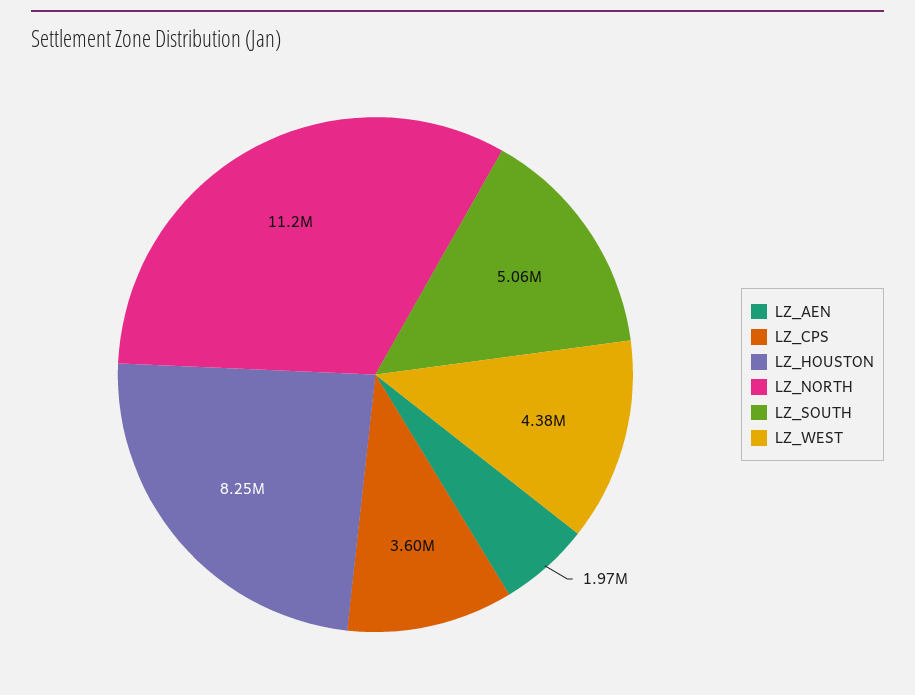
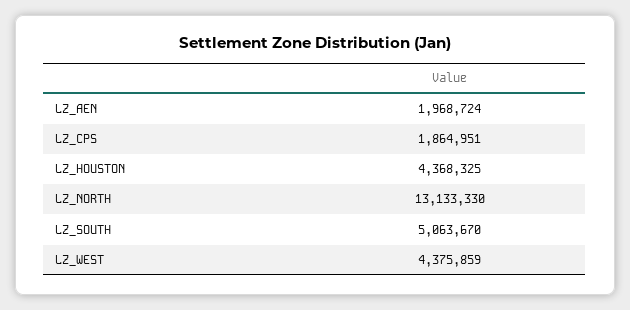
  {
    "LZ_AEN": 1968724,
-   "LZ_CPS": 3600000,
+   "LZ_CPS": 1864951,
-   "LZ_HOUSTON": 8250000,
+   "LZ_HOUSTON": 4368325,
-   "LZ_NORTH": 11200000,
+   "LZ_NORTH": 13133330,
    "LZ_SOUTH": 5063670,
    "LZ_WEST": 4375859
  }

